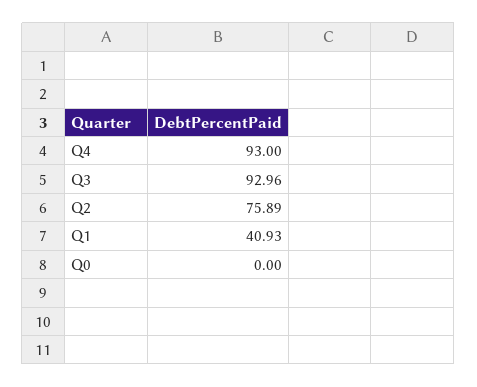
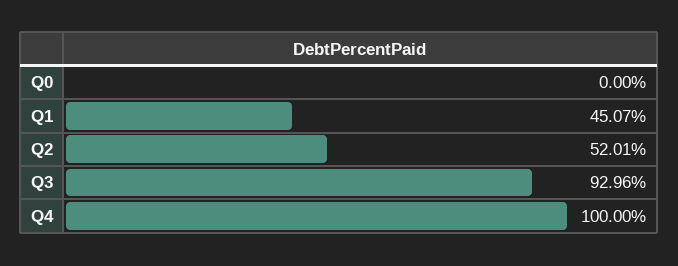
  {
-   "Q4": 93,
+   "Q4": 100,
    "Q3": 92.96,
-   "Q2": 75.89,
+   "Q2": 52.01,
-   "Q1": 40.93,
+   "Q1": 45.07,
    "Q0": 0
  }

